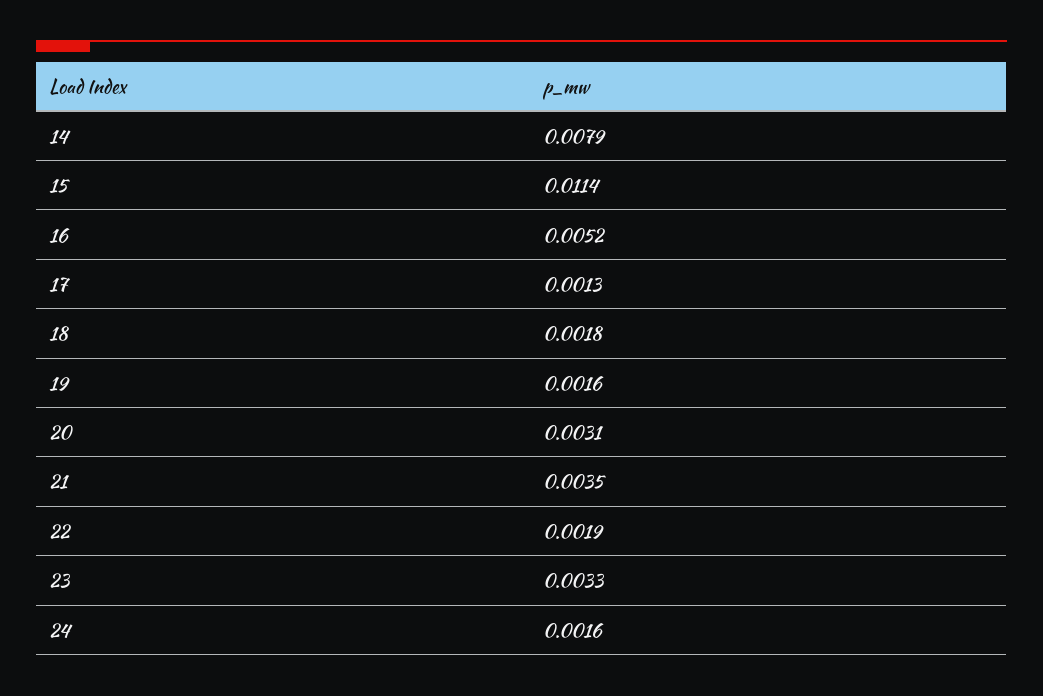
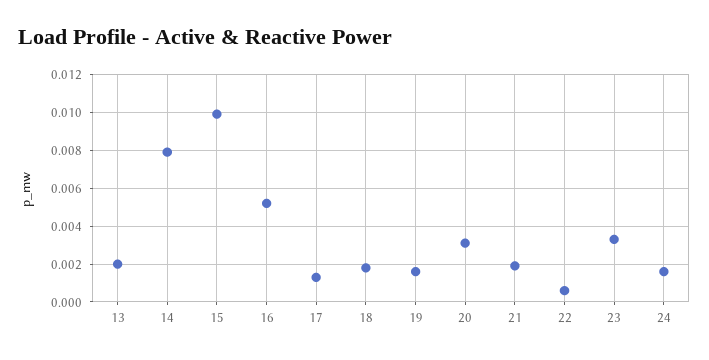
  {
    "14": 0.0079,
-   "15": 0.0114,
+   "15": 0.01,
    "16": 0.0052,
    "17": 0.0013,
    "18": 0.0018,
    "19": 0.0016,
    "20": 0.0031,
-   "21": 0.0035,
+   "21": 0.002,
-   "22": 0.0019,
+   "22": 0.0005,
    "23": 0.0033,
-   "24": 0.0016
+   "24": 0.0016,
+   "13": 0.002
  }

